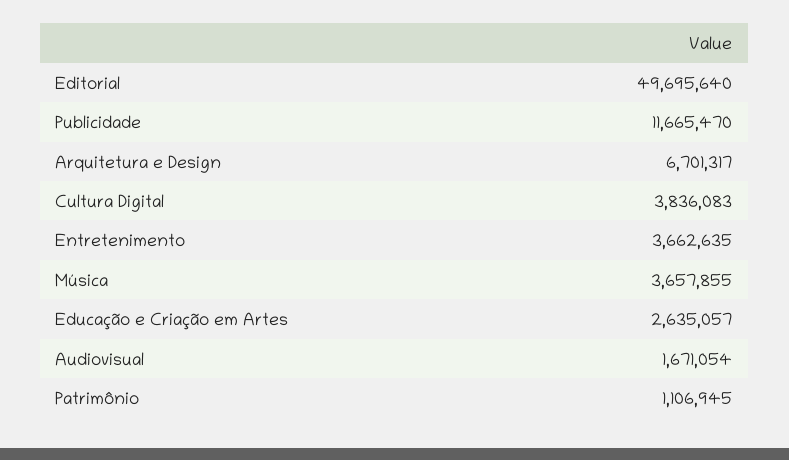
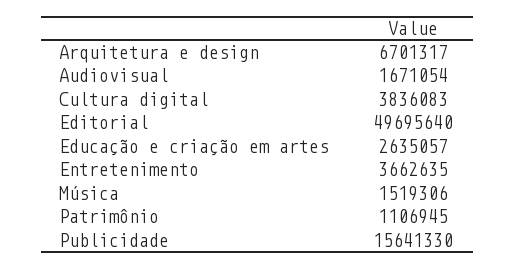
  {
    "Editorial": 49695640,
-   "Publicidade": 11665470,
+   "Publicidade": 15641330,
    "Arquitetura e Design": 6701317,
    "Cultura Digital": 3836083,
    "Entretenimento": 3662635,
-   "Música": 3657855,
+   "Música": 1519306,
    "Educação e Criação em Artes": 2635057,
    "Audiovisual": 1671054,
    "Patrimônio": 1106945
  }

